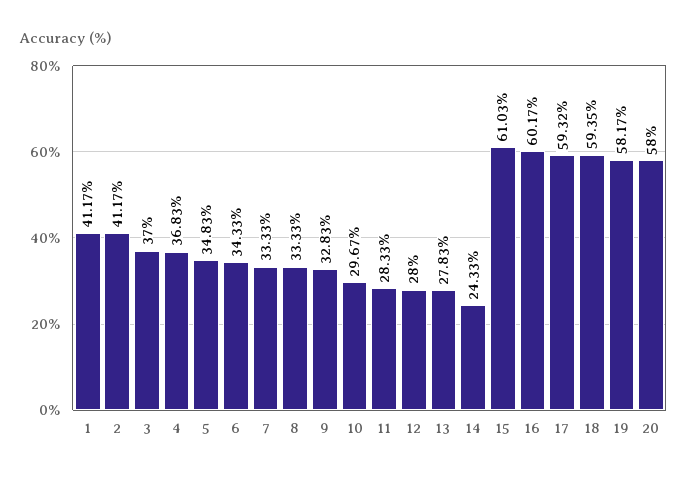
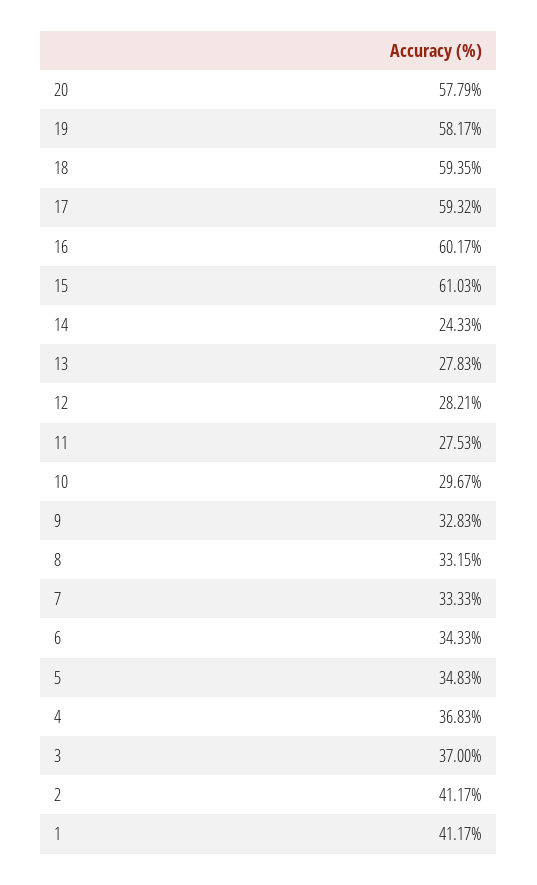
  {
    "1": 41.17,
    "2": 41.17,
    "3": 37,
    "4": 36.83,
    "5": 34.83,
    "6": 34.33,
    "7": 33.33,
-   "8": 33.33,
+   "8": 33.15,
    "9": 32.83,
    "10": 29.67,
-   "11": 28.33,
+   "11": 27.53,
-   "12": 28,
+   "12": 28.21,
    "13": 27.83,
    "14": 24.33,
    "15": 61.03,
    "16": 60.17,
    "17": 59.32,
    "18": 59.35,
    "19": 58.17,
-   "20": 58
+   "20": 57.79
  }

